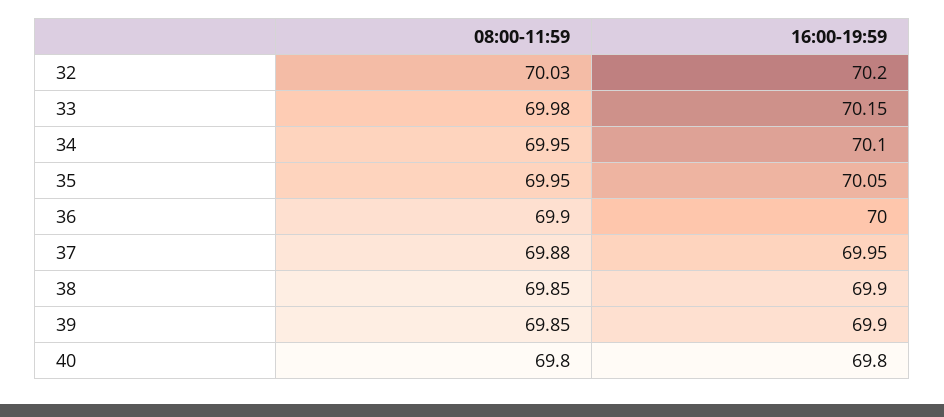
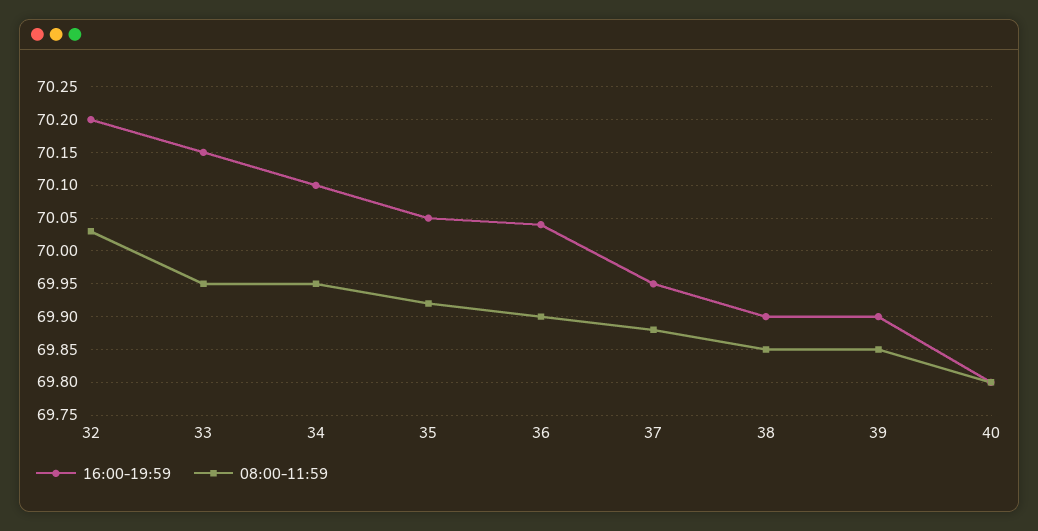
  {
    "08:00-11:59": {
      "32": 70.03,
-     "33": 69.98,
+     "33": 69.95,
      "34": 69.95,
-     "35": 69.95,
+     "35": 69.92,
      "36": 69.9,
      "37": 69.88,
      "38": 69.85,
      "39": 69.85,
      "40": 69.8
    },
    "16:00-19:59": {
      "32": 70.2,
      "33": 70.15,
      "34": 70.1,
      "35": 70.05,
-     "36": 70,
+     "36": 70.04,
      "37": 69.95,
      "38": 69.9,
      "39": 69.9,
      "40": 69.8
    }
  }

